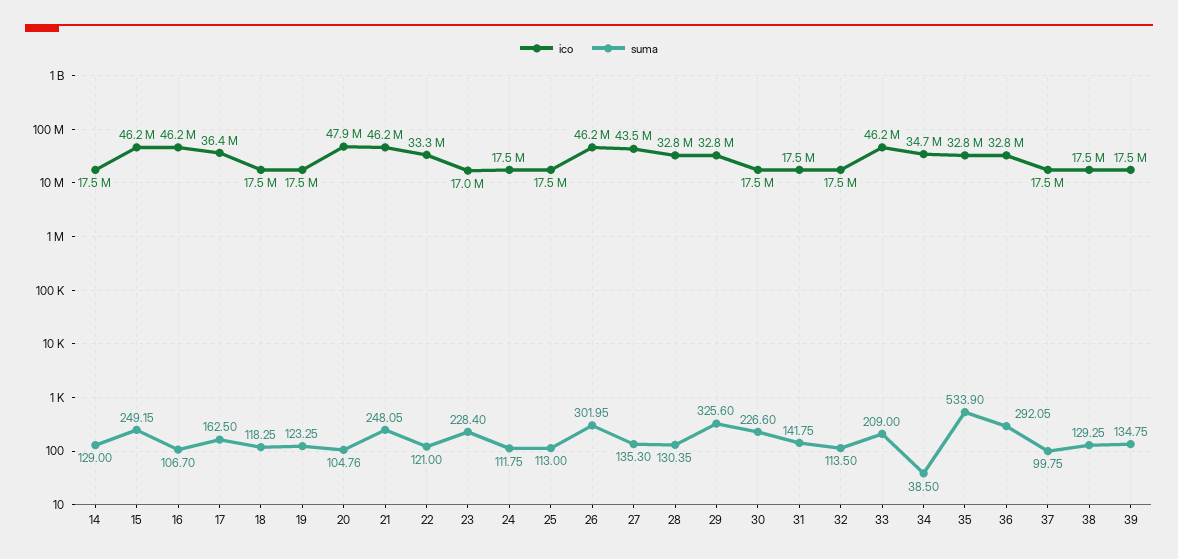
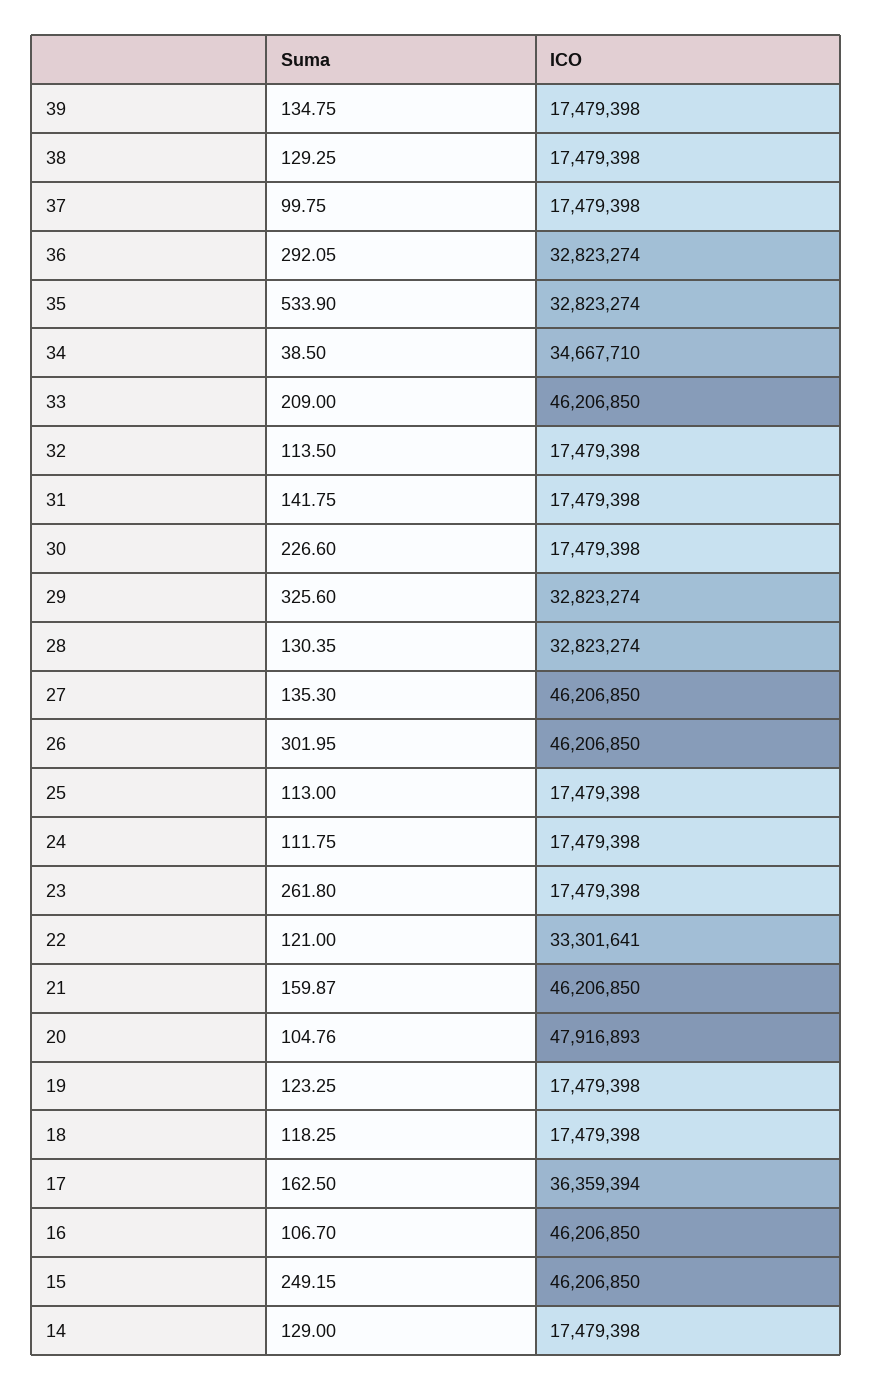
  {
    "ico": {
      "14": 17479398,
      "15": 46206850,
      "16": 46206850,
      "17": 36359394,
      "18": 17479398,
      "19": 17479398,
      "20": 47916893,
      "21": 46206850,
      "22": 33301641,
-     "23": 17000000,
+     "23": 17479398,
      "24": 17479398,
      "25": 17479398,
      "26": 46206850,
-     "27": 43500000,
+     "27": 46206850,
      "28": 32823274,
      "29": 32823274,
      "30": 17479398,
      "31": 17479398,
      "32": 17479398,
      "33": 46206850,
      "34": 34667710,
      "35": 32823274,
      "36": 32823274,
      "37": 17479398,
      "38": 17479398,
      "39": 17479398
    },
    "suma": {
      "14": 129,
      "15": 249.15,
      "16": 106.7,
      "17": 162.5,
      "18": 118.25,
      "19": 123.25,
      "20": 104.76,
-     "21": 248.05,
+     "21": 159.87,
      "22": 121,
-     "23": 228.4,
+     "23": 261.8,
      "24": 111.75,
      "25": 113,
      "26": 301.95,
      "27": 135.3,
      "28": 130.35,
      "29": 325.6,
      "30": 226.6,
      "31": 141.75,
      "32": 113.5,
      "33": 209,
      "34": 38.5,
      "35": 533.9,
      "36": 292.05,
      "37": 99.75,
      "38": 129.25,
      "39": 134.75
    }
  }

